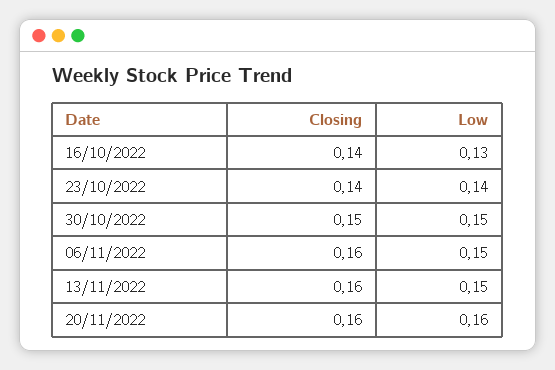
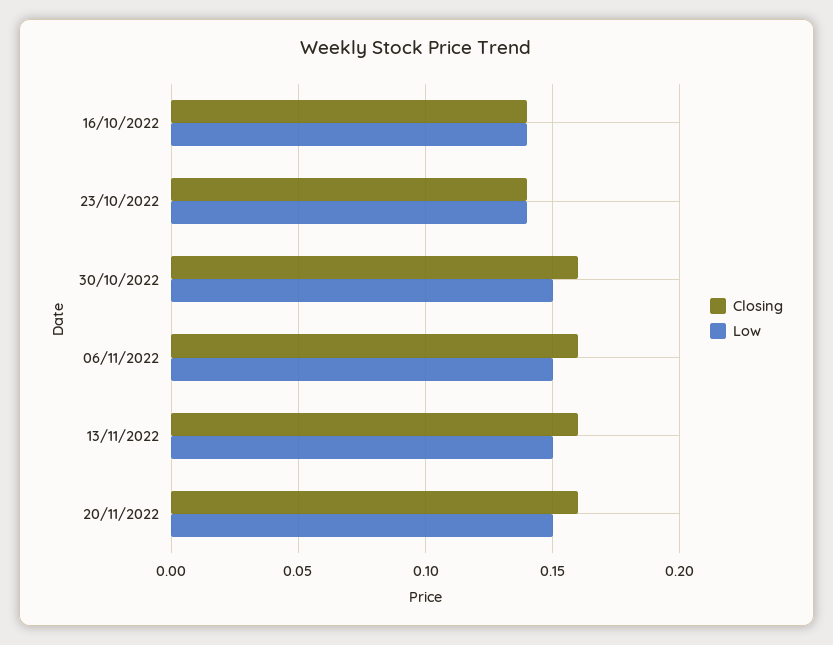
  {
    "Closing": {
      "16/10/2022": 0.14,
      "23/10/2022": 0.14,
-     "30/10/2022": 0.15,
+     "30/10/2022": 0.16,
      "06/11/2022": 0.16,
      "13/11/2022": 0.16,
      "20/11/2022": 0.16
    },
    "Low": {
-     "16/10/2022": 0.13,
+     "16/10/2022": 0.14,
      "23/10/2022": 0.14,
      "30/10/2022": 0.15,
      "06/11/2022": 0.15,
      "13/11/2022": 0.15,
-     "20/11/2022": 0.16
+     "20/11/2022": 0.15
    }
  }

